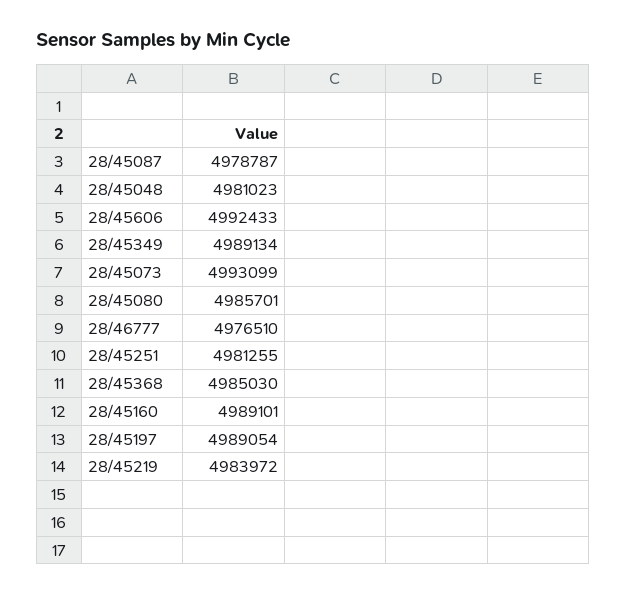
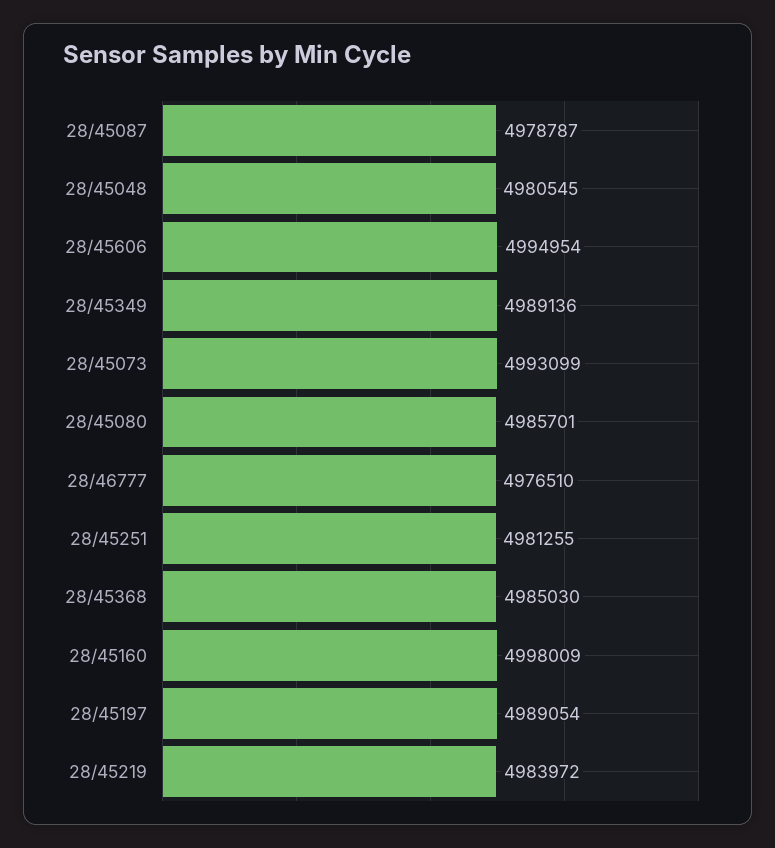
  {
    "28/45087": 4978787,
-   "28/45048": 4981023,
+   "28/45048": 4980545,
-   "28/45606": 4992433,
+   "28/45606": 4994954,
-   "28/45349": 4989134,
+   "28/45349": 4989136,
    "28/45073": 4993099,
    "28/45080": 4985701,
    "28/46777": 4976510,
    "28/45251": 4981255,
    "28/45368": 4985030,
-   "28/45160": 4989101,
+   "28/45160": 4998009,
    "28/45197": 4989054,
    "28/45219": 4983972
  }

